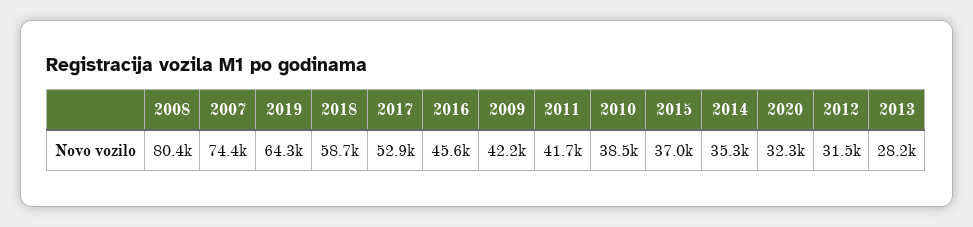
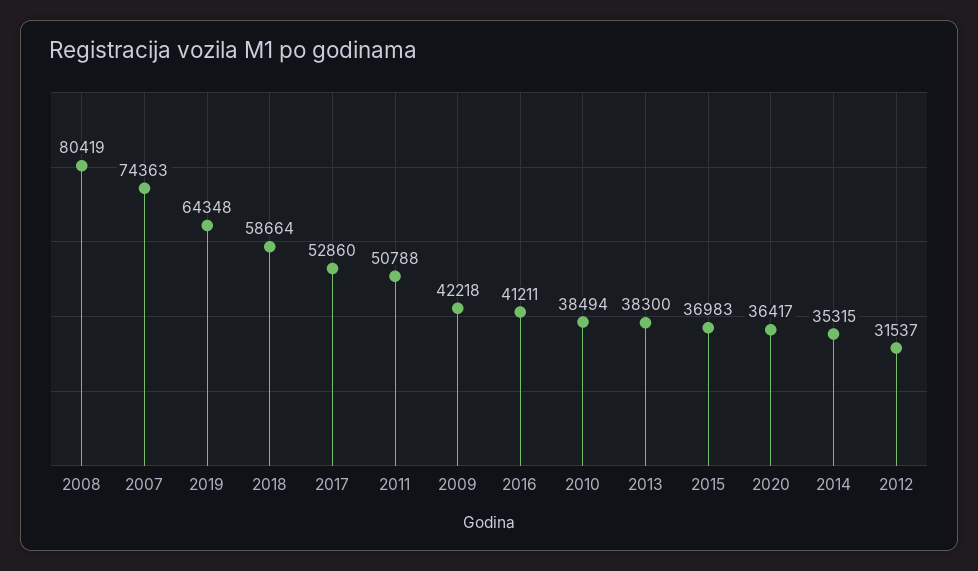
  {
    "2008": 80419,
    "2007": 74363,
    "2019": 64348,
    "2018": 58664,
    "2017": 52860,
-   "2016": 45600,
+   "2016": 41211,
    "2009": 42218,
-   "2011": 41700,
+   "2011": 50788,
    "2010": 38494,
    "2015": 36983,
    "2014": 35315,
-   "2020": 32300,
+   "2020": 36417,
    "2012": 31537,
-   "2013": 28200
+   "2013": 38300
  }

